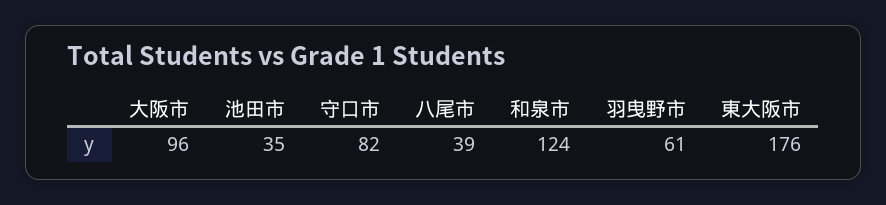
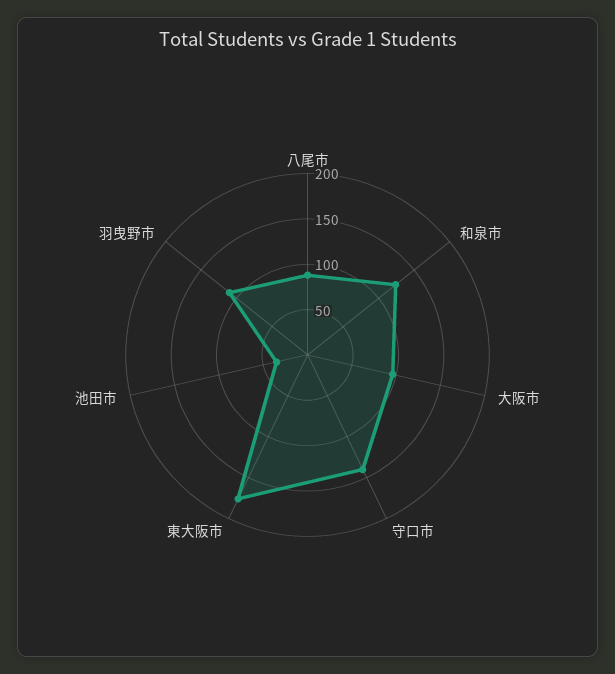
  {
    "大阪市": 96,
    "池田市": 35,
-   "守口市": 82,
+   "守口市": 140,
-   "八尾市": 39,
+   "八尾市": 90,
    "和泉市": 124,
-   "羽曳野市": 61,
+   "羽曳野市": 110,
    "東大阪市": 176
  }

